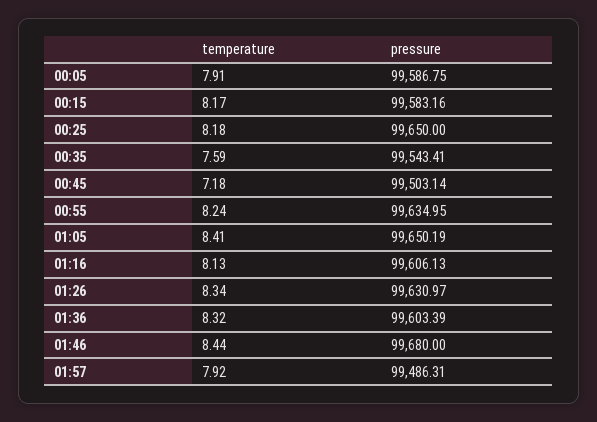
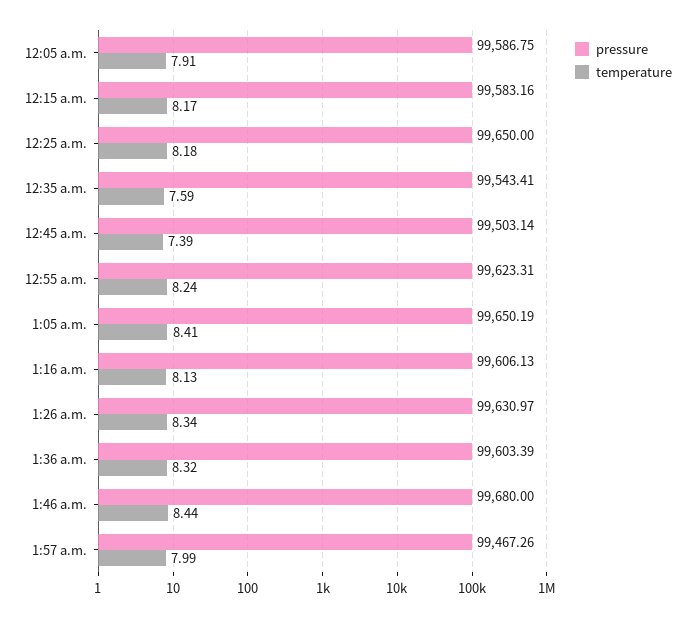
  {
    "temperature": {
      "00:05": 7.91,
      "00:15": 8.17,
      "00:25": 8.18,
      "00:35": 7.59,
-     "00:45": 7.18,
+     "00:45": 7.39,
      "00:55": 8.24,
      "01:05": 8.41,
      "01:16": 8.13,
      "01:26": 8.34,
      "01:36": 8.32,
      "01:46": 8.44,
-     "01:57": 7.92
+     "01:57": 7.99
    },
    "pressure": {
      "00:05": 99586.75,
      "00:15": 99583.16,
      "00:25": 99650,
      "00:35": 99543.41,
      "00:45": 99503.14,
-     "00:55": 99634.95,
+     "00:55": 99623.31,
      "01:05": 99650.19,
      "01:16": 99606.13,
      "01:26": 99630.97,
      "01:36": 99603.39,
      "01:46": 99680,
-     "01:57": 99486.31
+     "01:57": 99467.26
    }
  }

